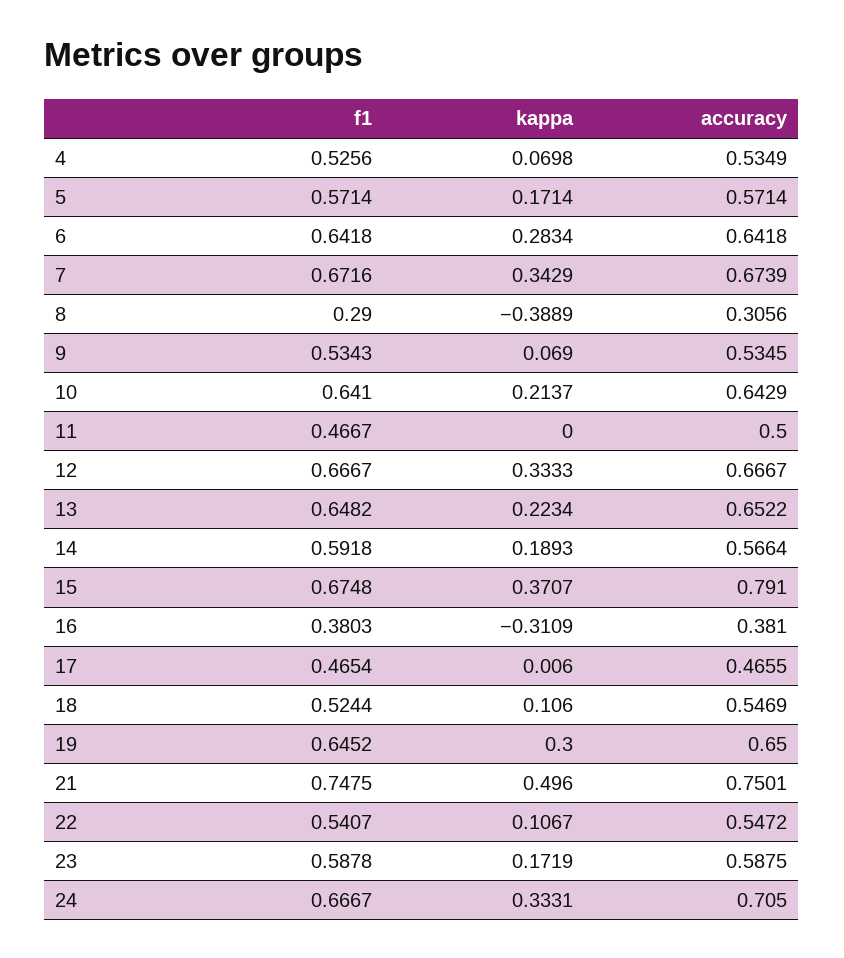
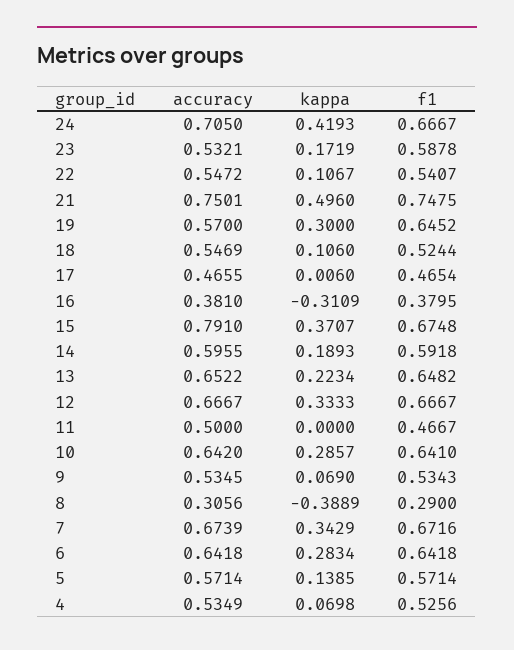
  {
    "f1": {
      "4": 0.5256,
      "5": 0.5714,
      "6": 0.6418,
      "7": 0.6716,
      "8": 0.29,
      "9": 0.5343,
      "10": 0.641,
      "11": 0.4667,
      "12": 0.6667,
      "13": 0.6482,
      "14": 0.5918,
      "15": 0.6748,
-     "16": 0.3803,
+     "16": 0.3795,
      "17": 0.4654,
      "18": 0.5244,
      "19": 0.6452,
      "21": 0.7475,
      "22": 0.5407,
      "23": 0.5878,
      "24": 0.6667
    },
    "kappa": {
      "4": 0.0698,
-     "5": 0.1714,
+     "5": 0.1385,
      "6": 0.2834,
      "7": 0.3429,
      "8": -0.3889,
      "9": 0.069,
-     "10": 0.2137,
+     "10": 0.2857,
      "11": 0,
      "12": 0.3333,
      "13": 0.2234,
      "14": 0.1893,
      "15": 0.3707,
      "16": -0.3109,
      "17": 0.006,
      "18": 0.106,
      "19": 0.3,
      "21": 0.496,
      "22": 0.1067,
      "23": 0.1719,
-     "24": 0.3331
+     "24": 0.4193
    },
    "accuracy": {
      "4": 0.5349,
      "5": 0.5714,
      "6": 0.6418,
      "7": 0.6739,
      "8": 0.3056,
      "9": 0.5345,
-     "10": 0.6429,
+     "10": 0.642,
      "11": 0.5,
      "12": 0.6667,
      "13": 0.6522,
-     "14": 0.5664,
+     "14": 0.5955,
      "15": 0.791,
      "16": 0.381,
      "17": 0.4655,
      "18": 0.5469,
-     "19": 0.65,
+     "19": 0.57,
      "21": 0.7501,
      "22": 0.5472,
-     "23": 0.5875,
+     "23": 0.5321,
      "24": 0.705
    }
  }

